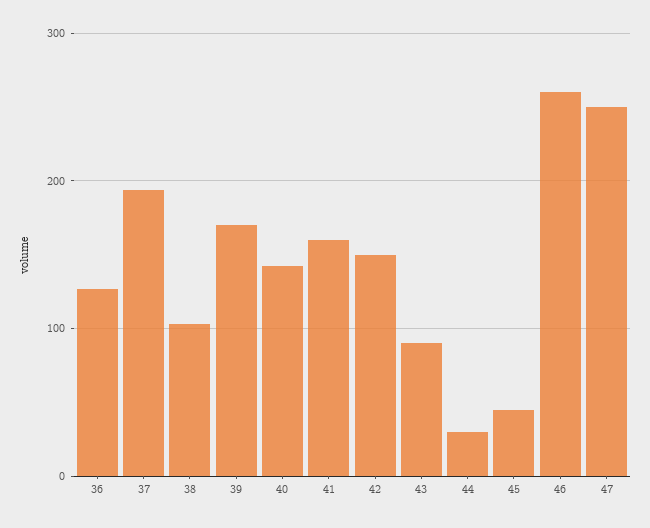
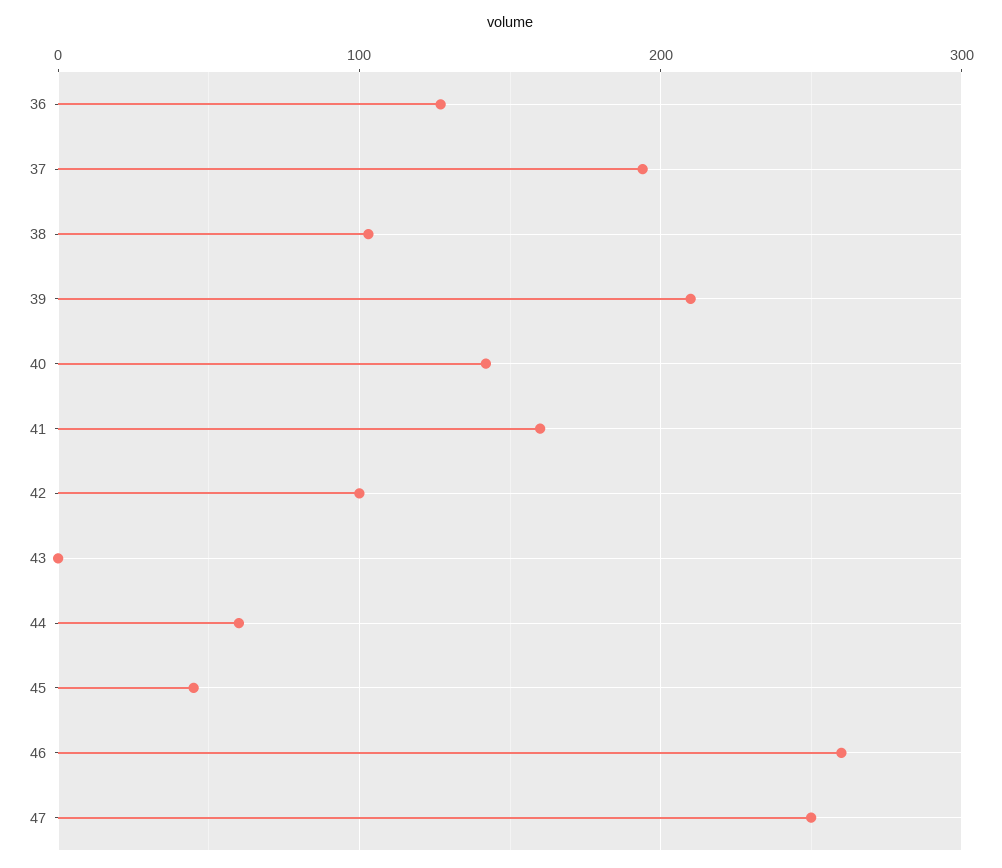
  {
    "36": 130,
    "37": 190,
    "38": 100,
-   "39": 170,
+   "39": 210,
    "40": 140,
    "41": 160,
-   "42": 150,
+   "42": 100,
-   "43": 90,
+   "43": 0,
-   "44": 30,
+   "44": 60,
    "45": 50,
    "46": 260,
    "47": 250
  }

